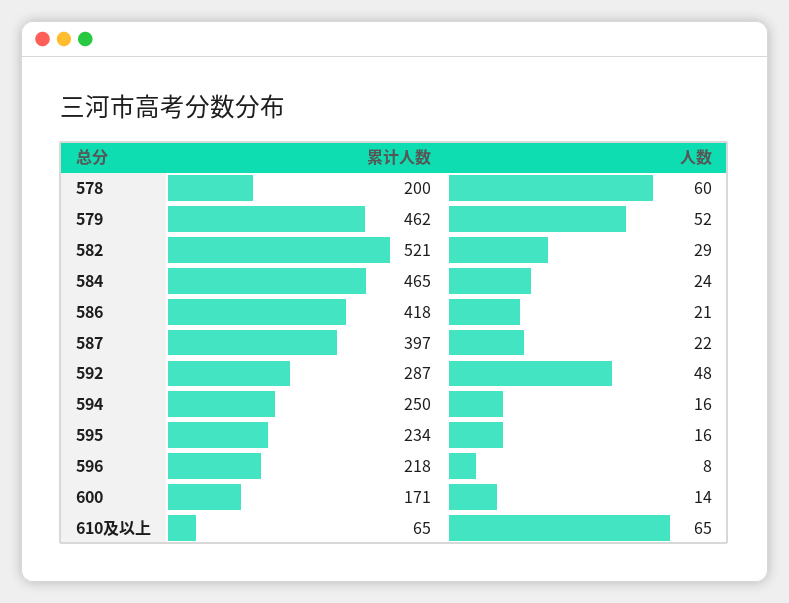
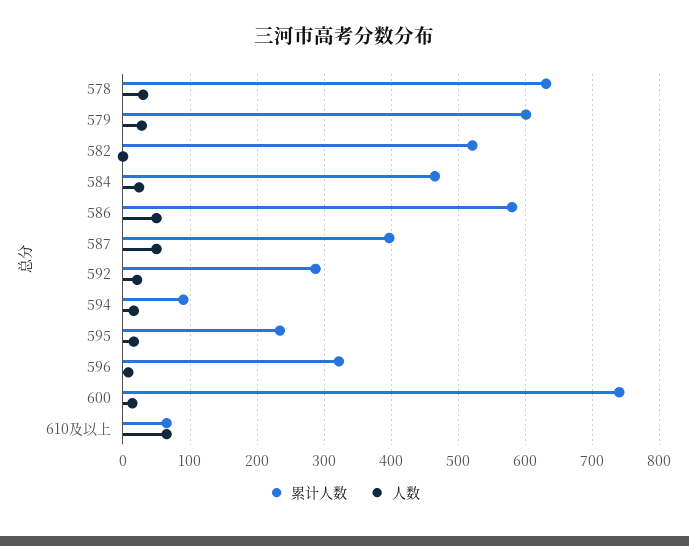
  {
    "累计人数": {
-     "578": 200,
+     "578": 630,
-     "579": 462,
+     "579": 600,
      "582": 521,
      "584": 465,
-     "586": 418,
+     "586": 580,
      "587": 397,
      "592": 287,
-     "594": 250,
+     "594": 90,
      "595": 234,
-     "596": 218,
+     "596": 320,
-     "600": 171,
+     "600": 740,
      "610及以上": 65
    },
    "人数": {
-     "578": 60,
+     "578": 30,
-     "579": 52,
+     "579": 30,
-     "582": 29,
+     "582": 0,
      "584": 24,
-     "586": 21,
+     "586": 50,
-     "587": 22,
+     "587": 50,
-     "592": 48,
+     "592": 20,
      "594": 16,
      "595": 16,
      "596": 8,
      "600": 14,
      "610及以上": 65
    }
  }

